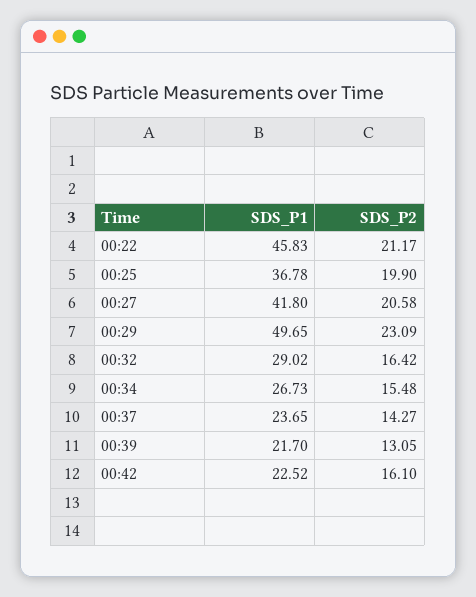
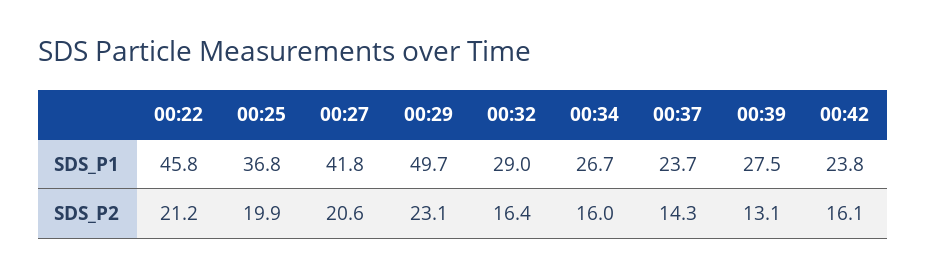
  {
    "SDS_P1": {
      "00:22": 45.83,
      "00:25": 36.78,
      "00:27": 41.8,
      "00:29": 49.65,
      "00:32": 29.02,
      "00:34": 26.73,
      "00:37": 23.65,
-     "00:39": 21.7,
+     "00:39": 27.5,
-     "00:42": 22.52
+     "00:42": 23.8
    },
    "SDS_P2": {
      "00:22": 21.17,
      "00:25": 19.9,
      "00:27": 20.58,
      "00:29": 23.09,
      "00:32": 16.42,
-     "00:34": 15.48,
+     "00:34": 16,
      "00:37": 14.27,
      "00:39": 13.05,
      "00:42": 16.1
    }
  }

